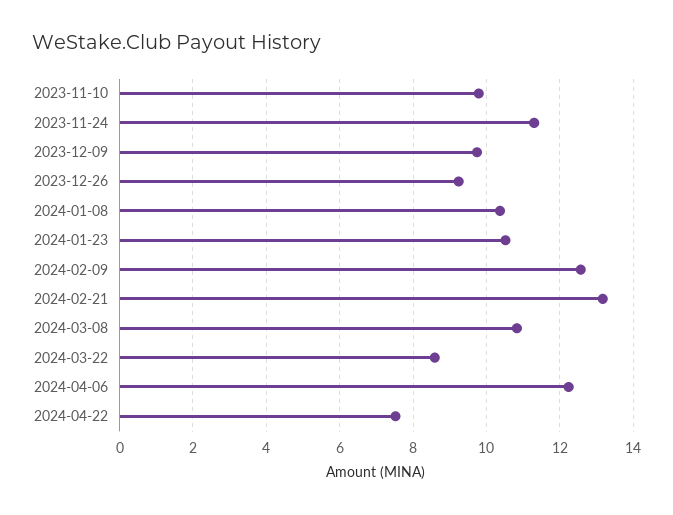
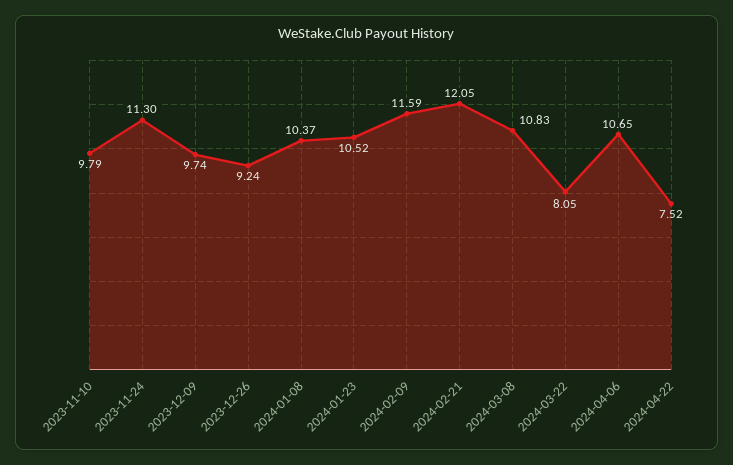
  {
    "2023-11-10": 9.79,
    "2023-11-24": 11.3,
    "2023-12-09": 9.74,
    "2023-12-26": 9.24,
    "2024-01-08": 10.37,
    "2024-01-23": 10.52,
-   "2024-02-09": 12.6,
+   "2024-02-09": 11.59,
-   "2024-02-21": 13.2,
+   "2024-02-21": 12.05,
    "2024-03-08": 10.83,
-   "2024-03-22": 8.6,
+   "2024-03-22": 8.05,
-   "2024-04-06": 12.2,
+   "2024-04-06": 10.65,
    "2024-04-22": 7.52
  }

